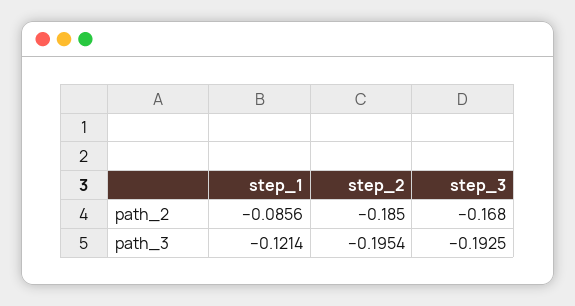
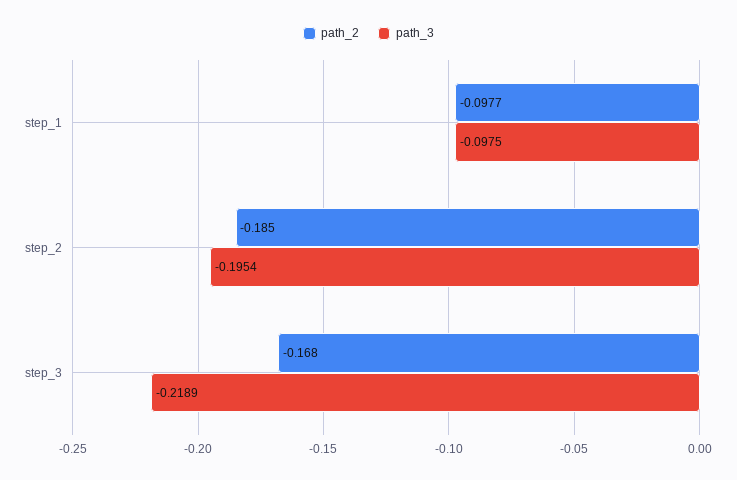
  {
    "path_2": {
-     "step_1": -0.0856,
+     "step_1": -0.0977,
      "step_2": -0.185,
      "step_3": -0.168
    },
    "path_3": {
-     "step_1": -0.1214,
+     "step_1": -0.0975,
      "step_2": -0.1954,
-     "step_3": -0.1925
+     "step_3": -0.2189
    }
  }

